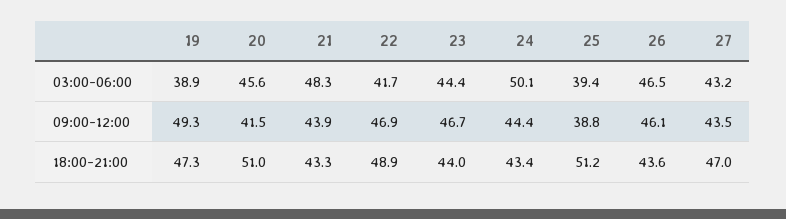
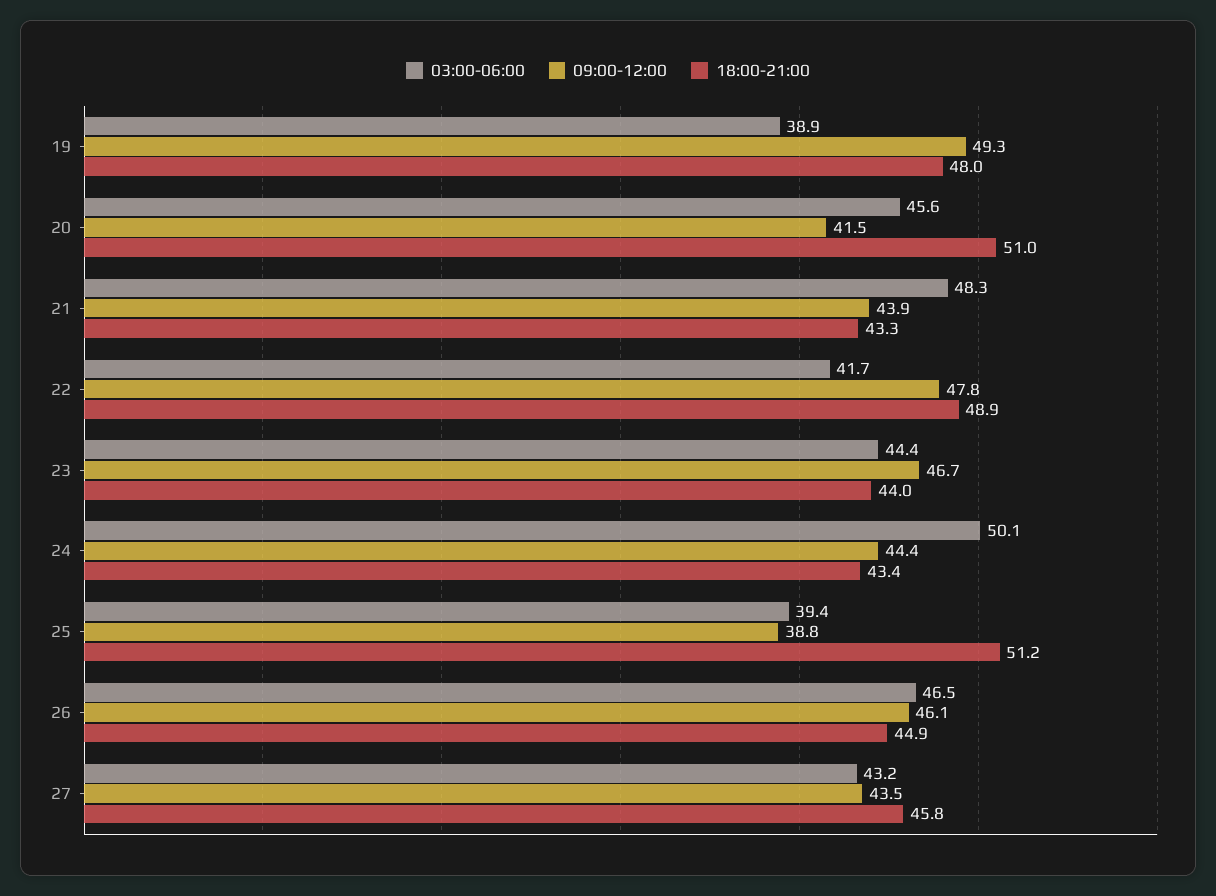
  {
    "03:00-06:00": {
      "19": 38.9,
      "20": 45.6,
      "21": 48.3,
      "22": 41.7,
      "23": 44.4,
      "24": 50.1,
      "25": 39.4,
      "26": 46.5,
      "27": 43.2
    },
    "09:00-12:00": {
      "19": 49.3,
      "20": 41.5,
      "21": 43.9,
-     "22": 46.9,
+     "22": 47.8,
      "23": 46.7,
      "24": 44.4,
      "25": 38.8,
      "26": 46.1,
      "27": 43.5
    },
    "18:00-21:00": {
-     "19": 47.3,
+     "19": 48,
      "20": 51,
      "21": 43.3,
      "22": 48.9,
      "23": 44,
      "24": 43.4,
      "25": 51.2,
-     "26": 43.6,
+     "26": 44.9,
-     "27": 47
+     "27": 45.8
    }
  }

